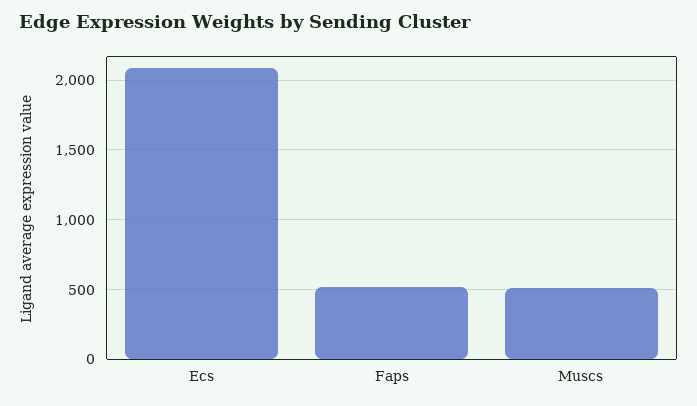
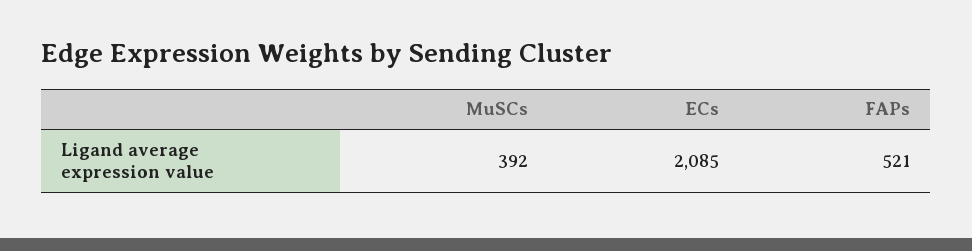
  {
    "Ecs": 2085,
    "Faps": 521,
-   "Muscs": 500
+   "Muscs": 392
  }

